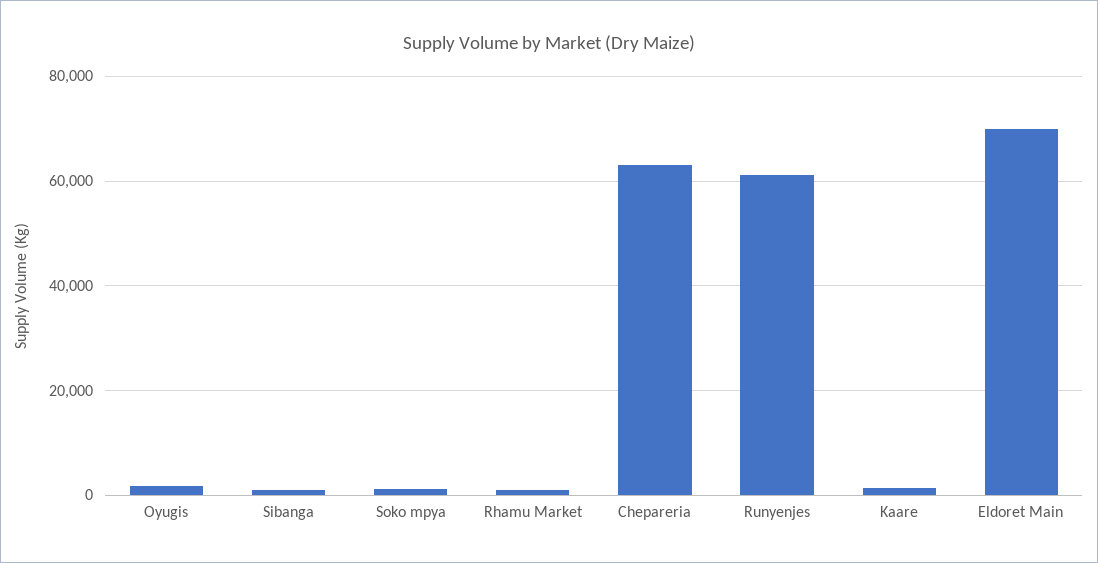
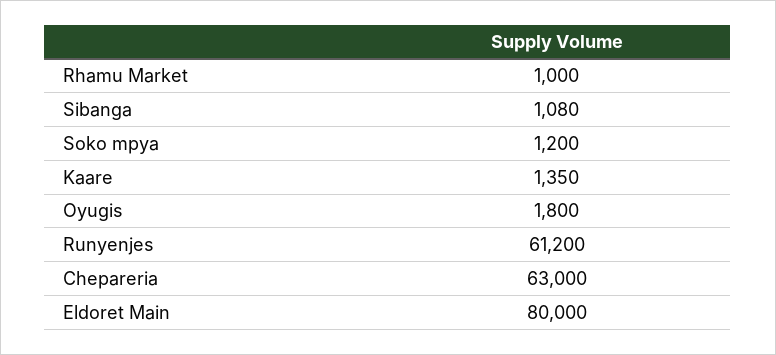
  {
    "Oyugis": 1800,
    "Sibanga": 1080,
    "Soko mpya": 1200,
    "Rhamu Market": 1000,
    "Chepareria": 63000,
    "Runyenjes": 61200,
    "Kaare": 1350,
-   "Eldoret Main": 70000
+   "Eldoret Main": 80000
  }

